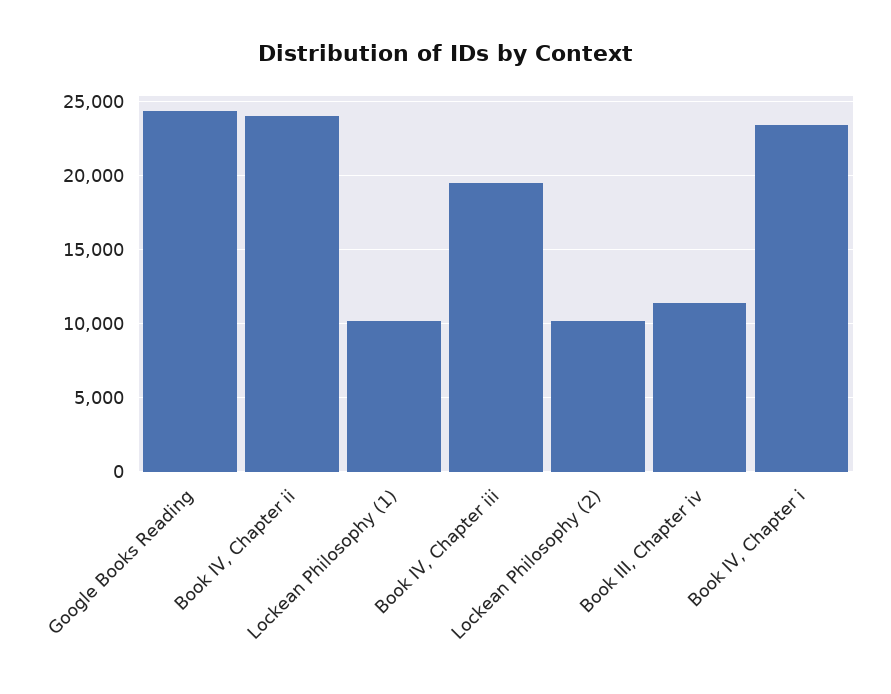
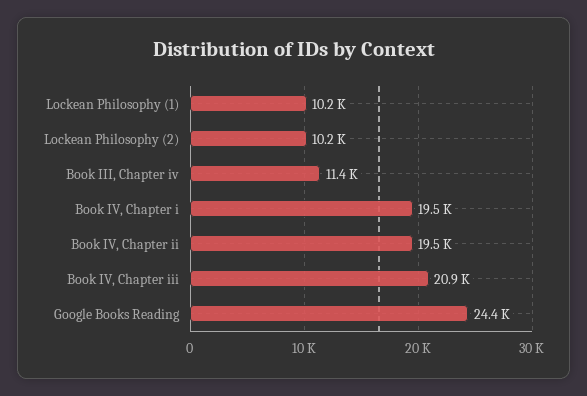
  {
    "Google Books Reading": 24400,
-   "Book IV, Chapter ii": 24000,
+   "Book IV, Chapter ii": 19500,
    "Lockean Philosophy (1)": 10200,
-   "Book IV, Chapter iii": 19500,
+   "Book IV, Chapter iii": 20900,
    "Lockean Philosophy (2)": 10200,
    "Book III, Chapter iv": 11400,
-   "Book IV, Chapter i": 23500
+   "Book IV, Chapter i": 19500
  }

